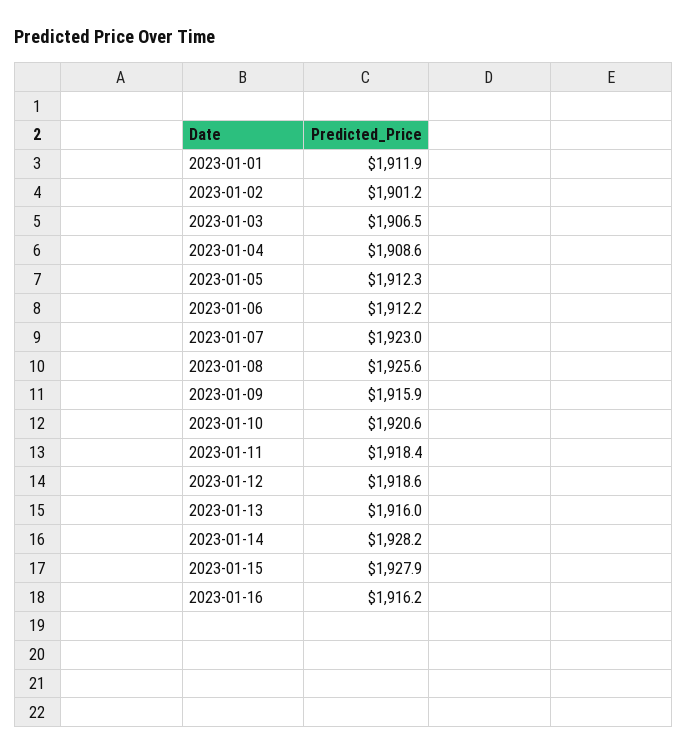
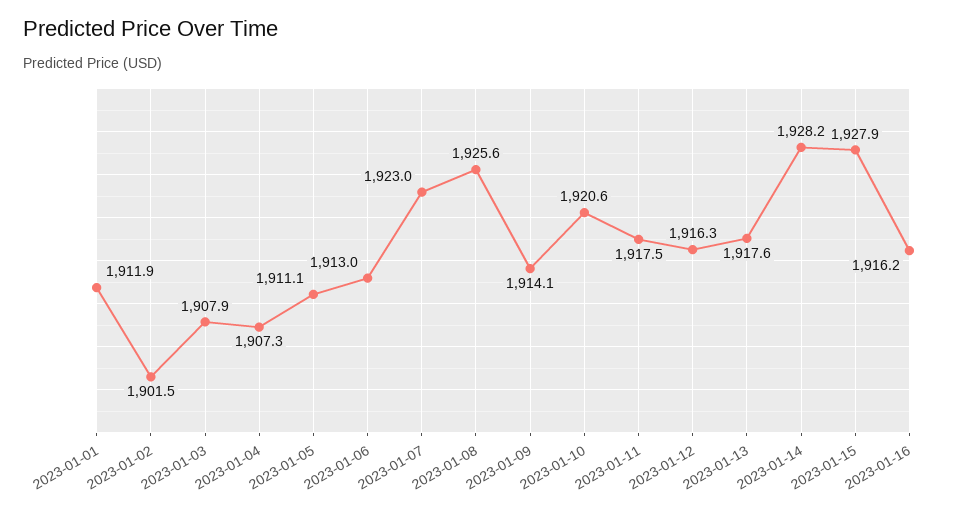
  {
    "2023-01-01": 1911.9,
-   "2023-01-02": 1901.2,
+   "2023-01-02": 1901.5,
-   "2023-01-03": 1906.5,
+   "2023-01-03": 1907.9,
-   "2023-01-04": 1908.6,
+   "2023-01-04": 1907.3,
-   "2023-01-05": 1912.3,
+   "2023-01-05": 1911.1,
-   "2023-01-06": 1912.2,
+   "2023-01-06": 1913,
    "2023-01-07": 1923,
    "2023-01-08": 1925.6,
-   "2023-01-09": 1915.9,
+   "2023-01-09": 1914.1,
    "2023-01-10": 1920.6,
-   "2023-01-11": 1918.4,
+   "2023-01-11": 1917.5,
-   "2023-01-12": 1918.6,
+   "2023-01-12": 1916.3,
-   "2023-01-13": 1916,
+   "2023-01-13": 1917.6,
    "2023-01-14": 1928.2,
    "2023-01-15": 1927.9,
    "2023-01-16": 1916.2
  }

